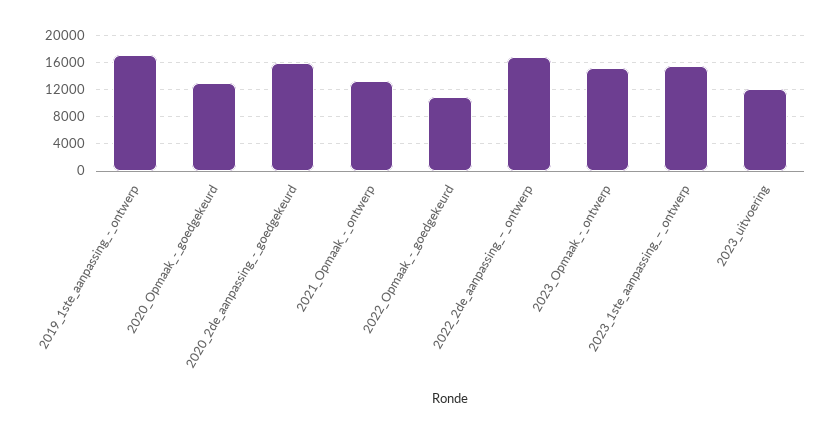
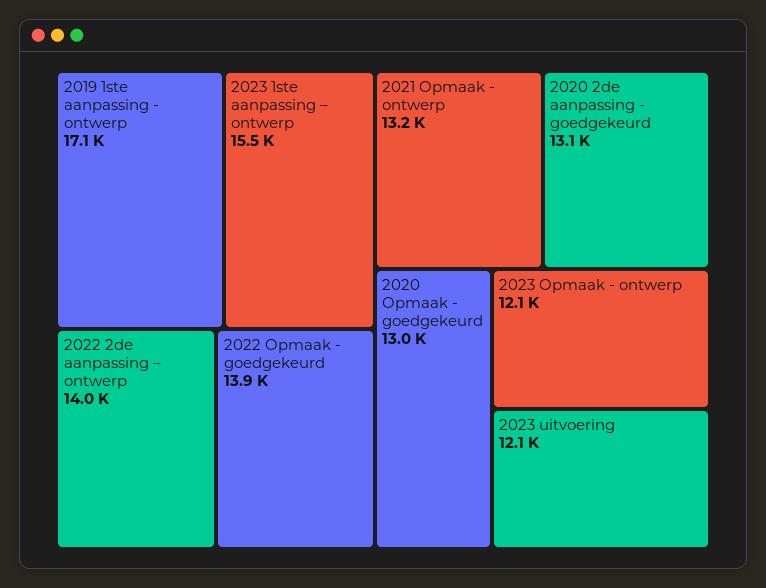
  {
    "2019_1ste_aanpassing_-_ontwerp": 17100,
    "2020_Opmaak_-_goedgekeurd": 13000,
-   "2020_2de_aanpassing_-_goedgekeurd": 16000,
+   "2020_2de_aanpassing_-_goedgekeurd": 13100,
    "2021_Opmaak_-_ontwerp": 13200,
-   "2022_Opmaak_-_goedgekeurd": 11000,
+   "2022_Opmaak_-_goedgekeurd": 13900,
-   "2022_2de_aanpassing_–_ontwerp": 17000,
+   "2022_2de_aanpassing_–_ontwerp": 14000,
-   "2023_Opmaak_-_ontwerp": 15000,
+   "2023_Opmaak_-_ontwerp": 12100,
    "2023_1ste_aanpassing_–_ontwerp": 15500,
    "2023_uitvoering": 12100
  }

